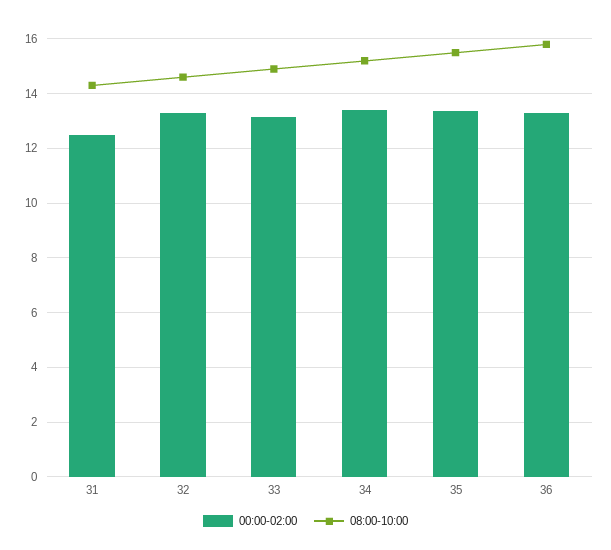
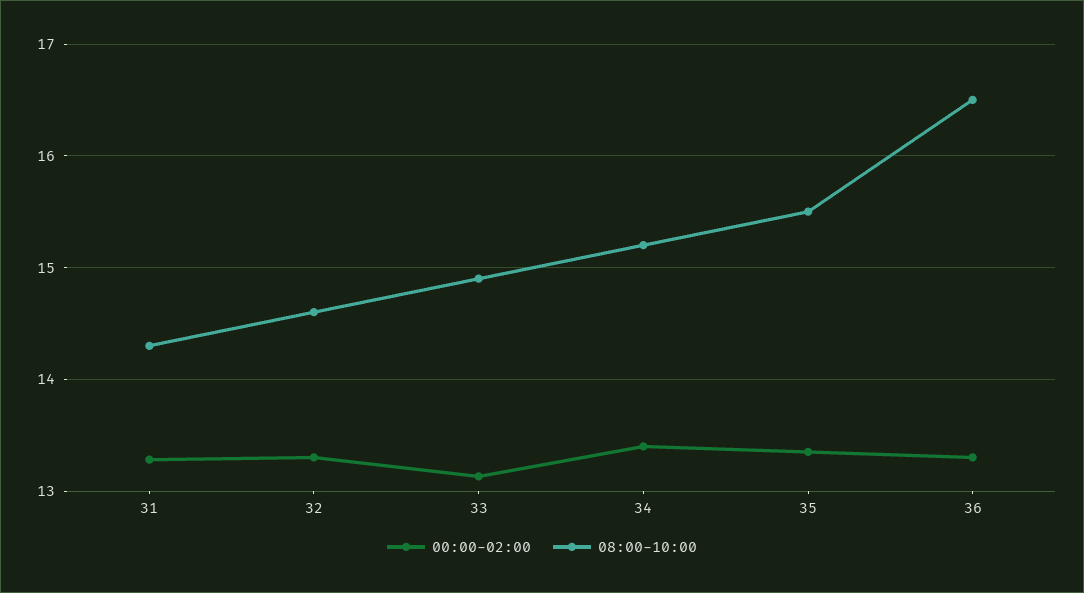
  {
    "00:00-02:00": {
-     "31": 12.5,
+     "31": 13.3,
      "32": 13.3,
      "33": 13.1,
      "34": 13.4,
      "35": 13.4,
      "36": 13.3
    },
    "08:00-10:00": {
      "31": 14.3,
      "32": 14.6,
      "33": 14.9,
      "34": 15.2,
      "35": 15.5,
-     "36": 15.75
+     "36": 16.5
    }
  }

